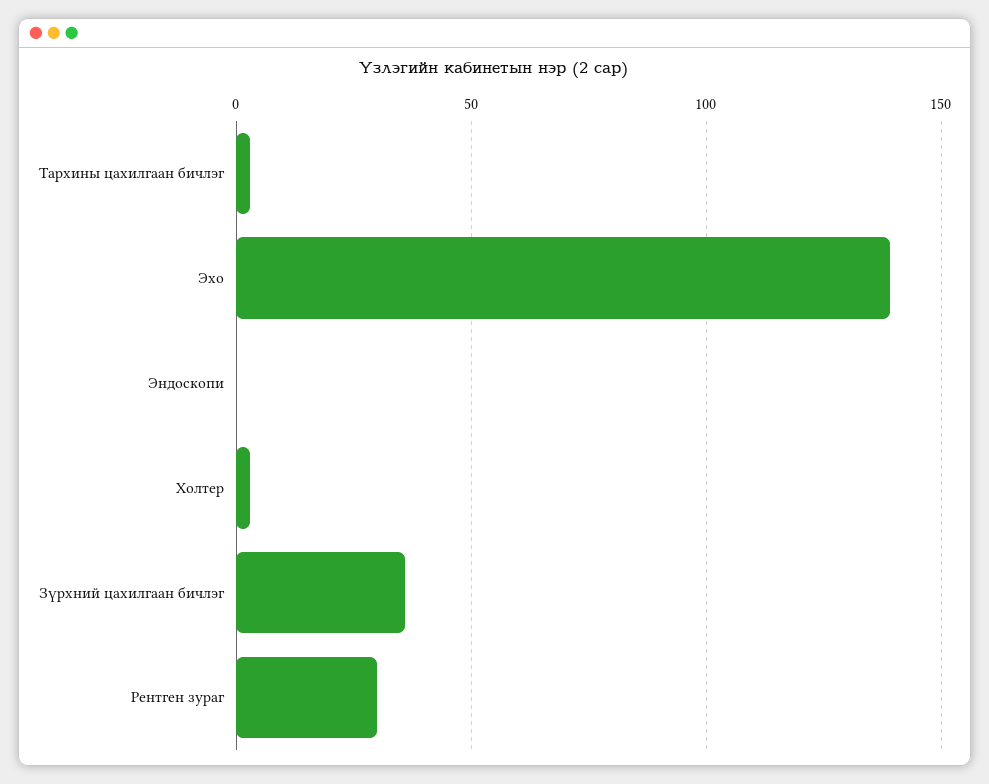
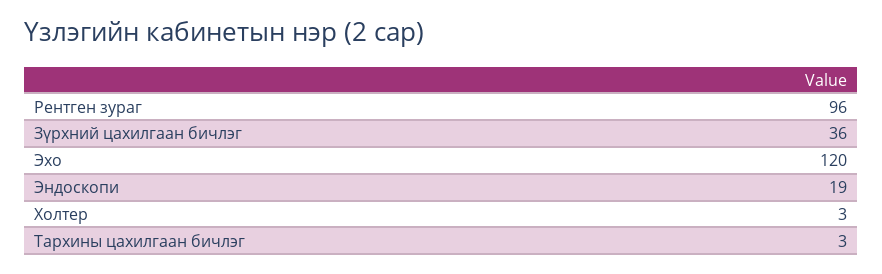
  {
    "Тархины цахилгаан бичлэг": 3,
-   "Эхо": 140,
+   "Эхо": 120,
-   "Эндоскопи": 0,
+   "Эндоскопи": 19,
    "Холтер": 3,
    "Зүрхний цахилгаан бичлэг": 36,
-   "Рентген зураг": 30
+   "Рентген зураг": 96
  }

